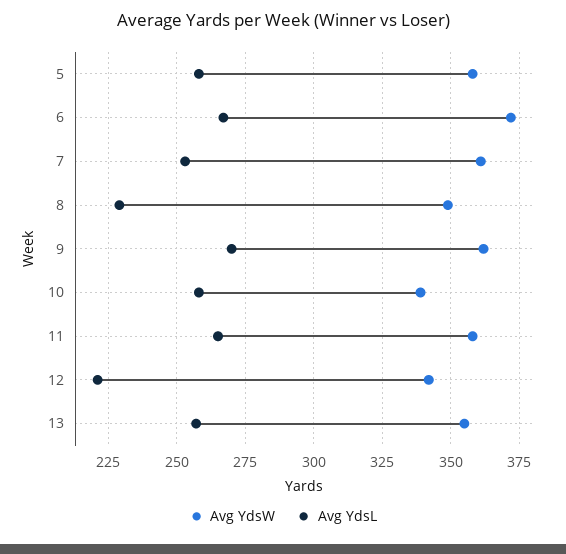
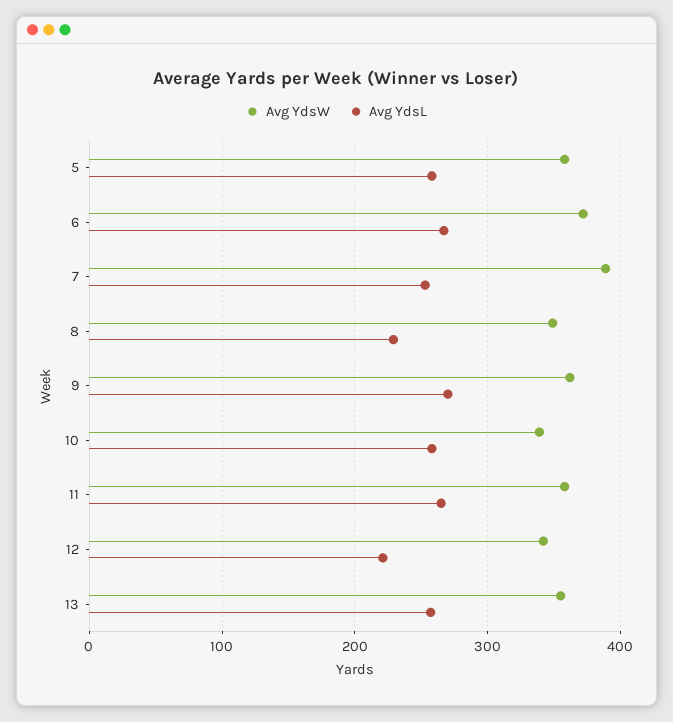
  {
    "Avg YdsW": {
      "5": 360,
      "6": 370,
-     "7": 360,
+     "7": 390,
      "8": 350,
      "9": 360,
      "10": 340,
      "11": 360,
      "12": 340,
      "13": 355
    },
    "Avg YdsL": {
      "5": 260,
      "6": 265,
      "7": 255,
      "8": 230,
      "9": 270,
      "10": 260,
      "11": 265,
      "12": 220,
      "13": 255
    }
  }

